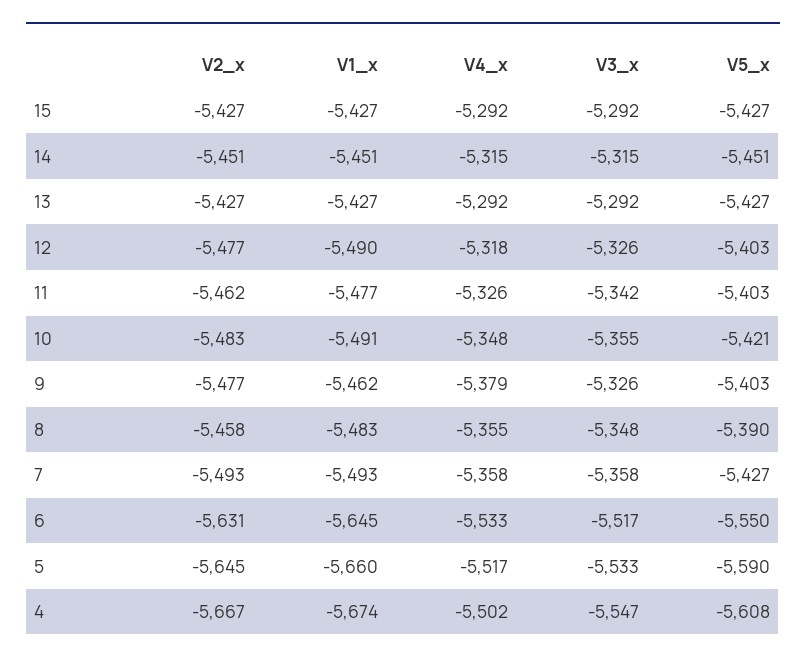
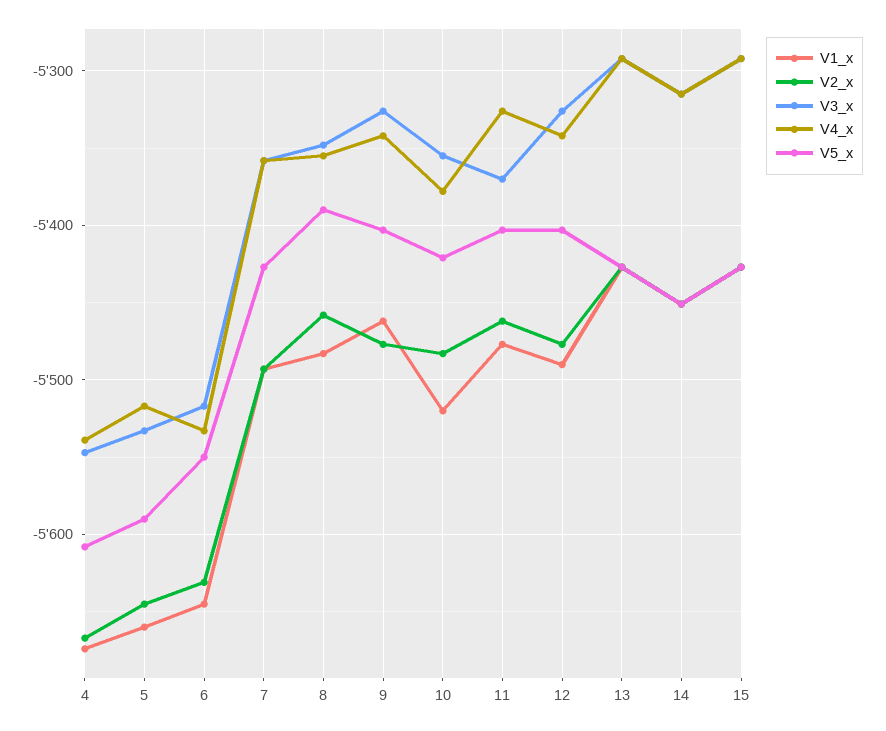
  {
    "V2_x": {
      "15": -5427,
      "14": -5451,
      "13": -5427,
      "12": -5477,
      "11": -5462,
      "10": -5483,
      "9": -5477,
      "8": -5458,
      "7": -5493,
      "6": -5631,
      "5": -5645,
      "4": -5667
    },
    "V1_x": {
      "15": -5427,
      "14": -5451,
      "13": -5427,
      "12": -5490,
      "11": -5477,
-     "10": -5491,
+     "10": -5520,
      "9": -5462,
      "8": -5483,
      "7": -5493,
      "6": -5645,
      "5": -5660,
      "4": -5674
    },
    "V4_x": {
      "15": -5292,
      "14": -5315,
      "13": -5292,
-     "12": -5318,
+     "12": -5340,
      "11": -5326,
-     "10": -5348,
+     "10": -5380,
-     "9": -5379,
+     "9": -5340,
      "8": -5355,
      "7": -5358,
      "6": -5533,
      "5": -5517,
-     "4": -5502
+     "4": -5540
    },
    "V3_x": {
      "15": -5292,
      "14": -5315,
      "13": -5292,
      "12": -5326,
-     "11": -5342,
+     "11": -5370,
      "10": -5355,
      "9": -5326,
      "8": -5348,
      "7": -5358,
      "6": -5517,
      "5": -5533,
      "4": -5547
    },
    "V5_x": {
      "15": -5427,
      "14": -5451,
      "13": -5427,
      "12": -5403,
      "11": -5403,
      "10": -5421,
      "9": -5403,
      "8": -5390,
      "7": -5427,
      "6": -5550,
      "5": -5590,
      "4": -5608
    }
  }

